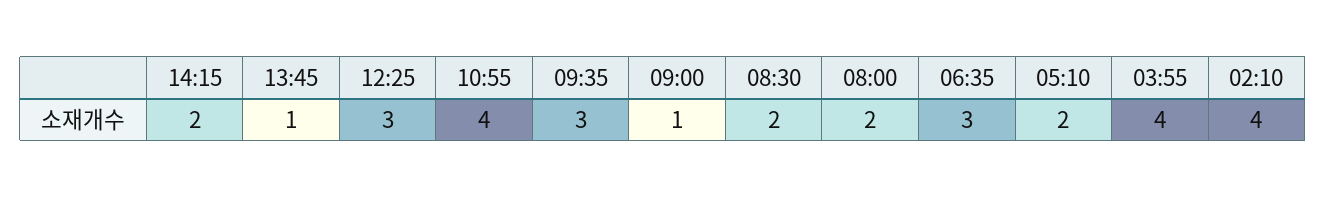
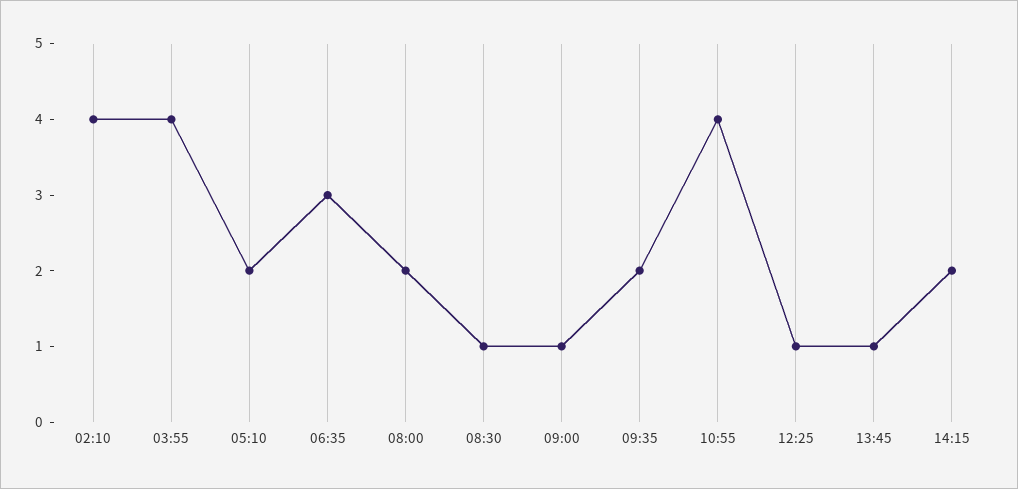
  {
    "14:15": 2,
    "13:45": 1,
-   "12:25": 3,
+   "12:25": 1,
    "10:55": 4,
-   "09:35": 3,
+   "09:35": 2,
    "09:00": 1,
-   "08:30": 2,
+   "08:30": 1,
    "08:00": 2,
    "06:35": 3,
    "05:10": 2,
    "03:55": 4,
    "02:10": 4
  }

